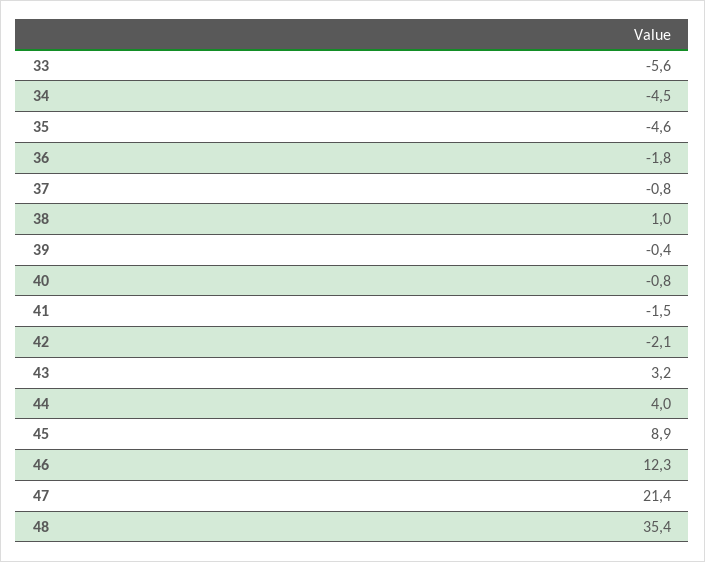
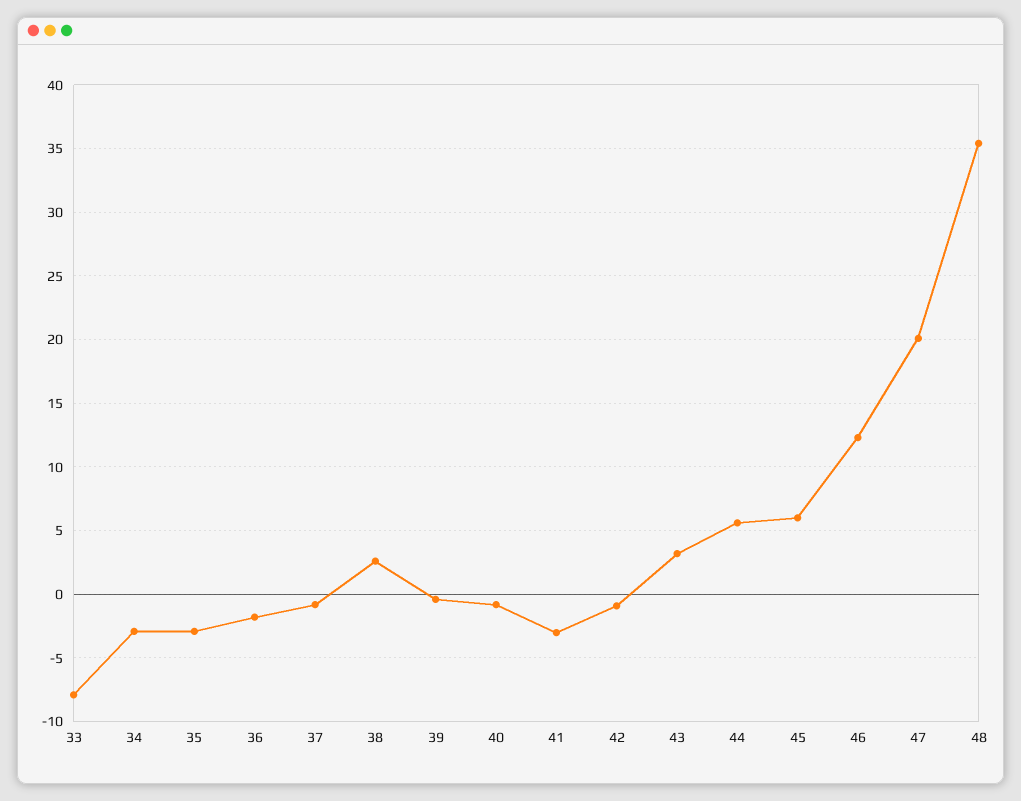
  {
-   "33": -5.6,
+   "33": -8,
-   "34": -4.5,
+   "34": -3,
-   "35": -4.6,
+   "35": -3,
    "36": -1.8,
    "37": -0.8,
-   "38": 1,
+   "38": 2.5,
    "39": -0.4,
    "40": -0.8,
-   "41": -1.5,
+   "41": -3,
-   "42": -2.1,
+   "42": -1,
    "43": 3.2,
-   "44": 4,
+   "44": 5.5,
-   "45": 8.9,
+   "45": 6,
    "46": 12.3,
-   "47": 21.4,
+   "47": 20,
    "48": 35.4
  }

